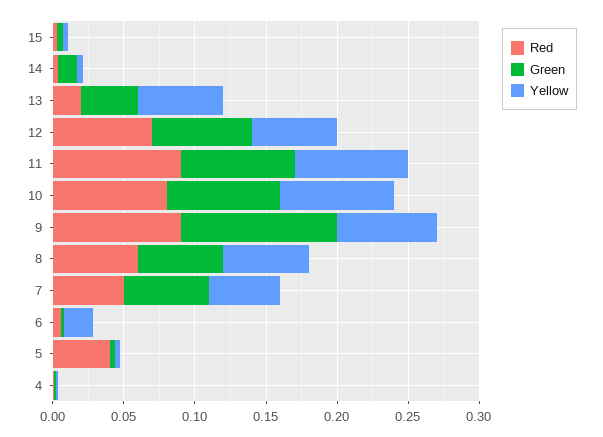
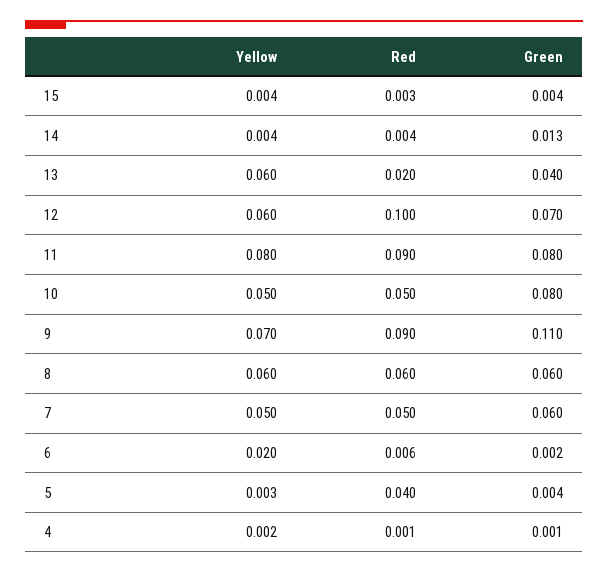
  {
    "Red": {
      "15": 0.003,
      "14": 0.004,
      "13": 0.02,
-     "12": 0.07,
+     "12": 0.1,
      "11": 0.09,
-     "10": 0.08,
+     "10": 0.05,
      "9": 0.09,
      "8": 0.06,
      "7": 0.05,
      "6": 0.006,
      "5": 0.04,
      "4": 0.001
    },
    "Green": {
      "15": 0.004,
      "14": 0.013,
      "13": 0.04,
      "12": 0.07,
      "11": 0.08,
      "10": 0.08,
      "9": 0.11,
      "8": 0.06,
      "7": 0.06,
      "6": 0.002,
      "5": 0.004,
      "4": 0.001
    },
    "Yellow": {
      "15": 0.004,
      "14": 0.004,
      "13": 0.06,
      "12": 0.06,
      "11": 0.08,
-     "10": 0.08,
+     "10": 0.05,
      "9": 0.07,
      "8": 0.06,
      "7": 0.05,
      "6": 0.02,
      "5": 0.003,
      "4": 0.002
    }
  }

